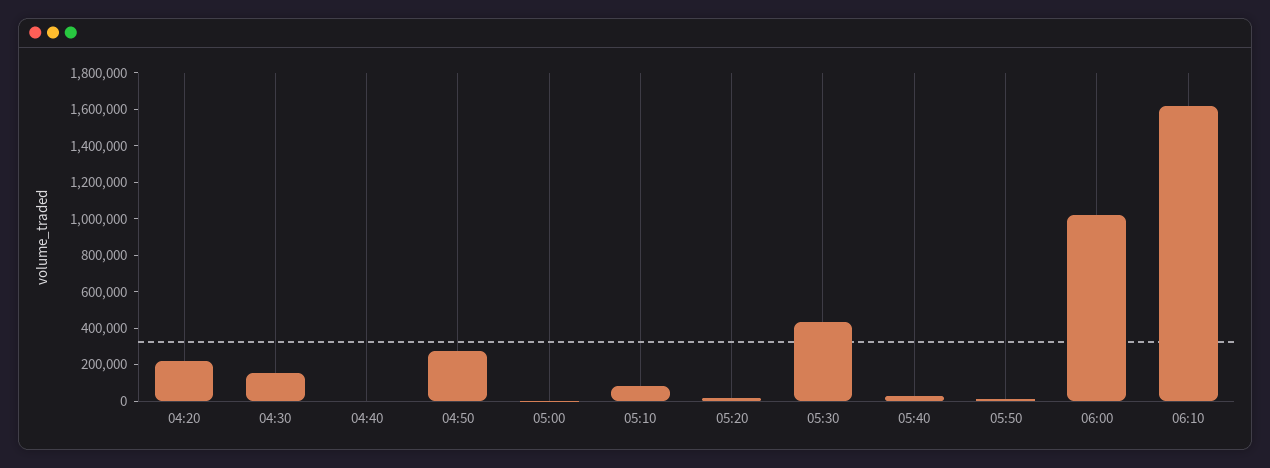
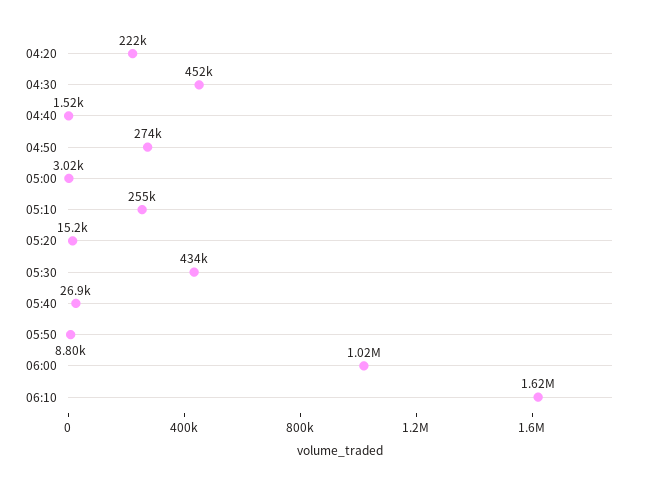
  {
    "04:20": 222000,
-   "04:30": 150000,
+   "04:30": 452000,
    "04:40": 1520,
    "04:50": 274000,
    "05:00": 3020,
-   "05:10": 100000,
+   "05:10": 255000,
    "05:20": 15200,
    "05:30": 434000,
    "05:40": 26900,
    "05:50": 8800,
    "06:00": 1020000,
    "06:10": 1620000
  }

